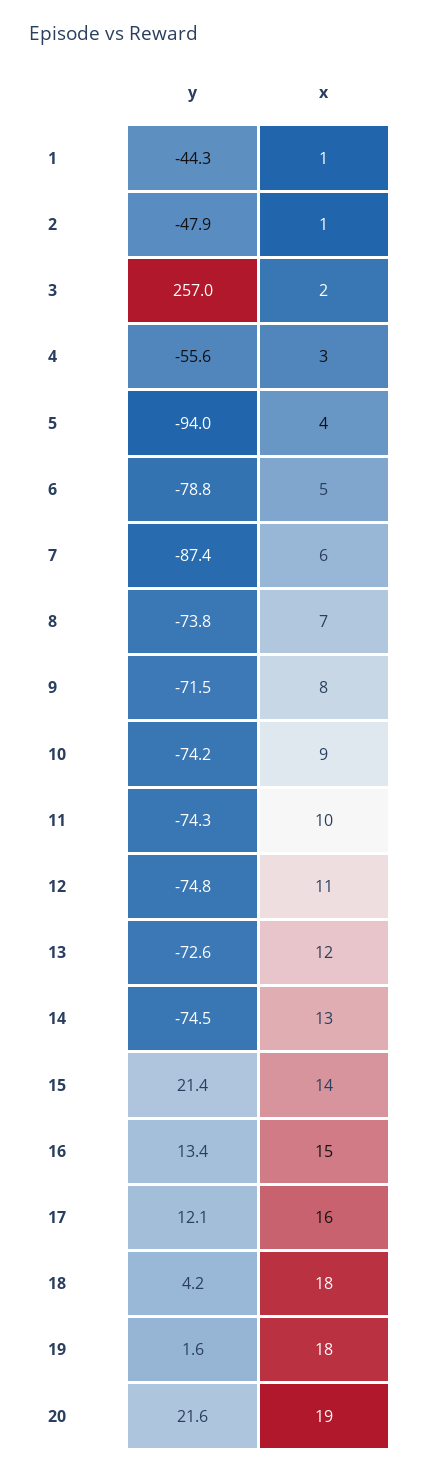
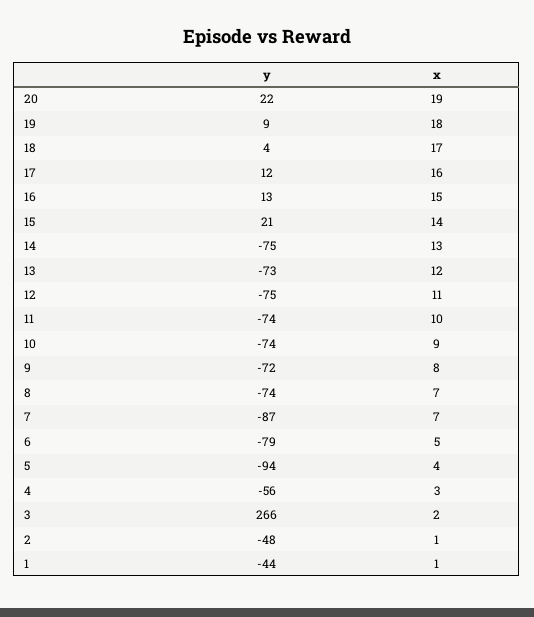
  {
    "y": {
      "1": -44.3,
      "2": -47.9,
-     "3": 257,
+     "3": 266,
      "4": -55.6,
      "5": -94,
      "6": -78.8,
      "7": -87.4,
      "8": -73.8,
      "9": -71.5,
      "10": -74.2,
      "11": -74.3,
      "12": -74.8,
      "13": -72.6,
      "14": -74.5,
      "15": 21.4,
      "16": 13.4,
      "17": 12.1,
      "18": 4.2,
-     "19": 1.6,
+     "19": 9,
      "20": 21.6
    },
    "x": {
      "1": 1,
      "2": 1,
      "3": 2,
      "4": 3,
      "5": 4,
      "6": 5,
-     "7": 6,
+     "7": 7,
      "8": 7,
      "9": 8,
      "10": 9,
      "11": 10,
      "12": 11,
      "13": 12,
      "14": 13,
      "15": 14,
      "16": 15,
      "17": 16,
-     "18": 18,
+     "18": 17,
      "19": 18,
      "20": 19
    }
  }

